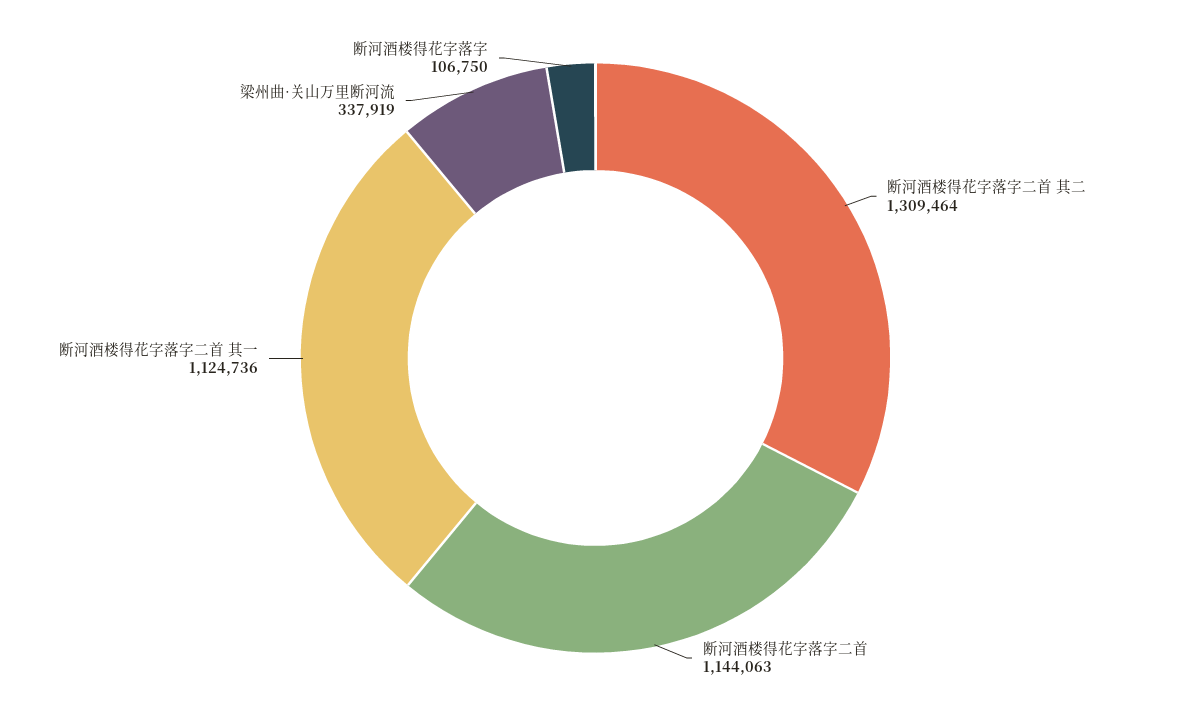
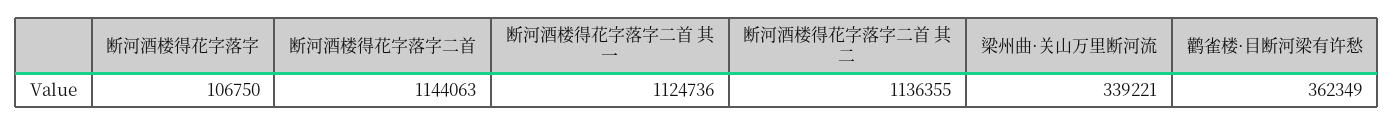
  {
-   "断河酒楼得花字落字二首 其二": 1309464,
+   "断河酒楼得花字落字二首 其二": 1136355,
    "断河酒楼得花字落字二首": 1144063,
    "断河酒楼得花字落字二首 其一": 1124736,
-   "梁州曲·关山万里断河流": 337919,
+   "梁州曲·关山万里断河流": 339221,
-   "断河酒楼得花字落字": 106750
+   "断河酒楼得花字落字": 106750,
+   "鹳雀楼·目断河梁有许愁": 362349
  }

